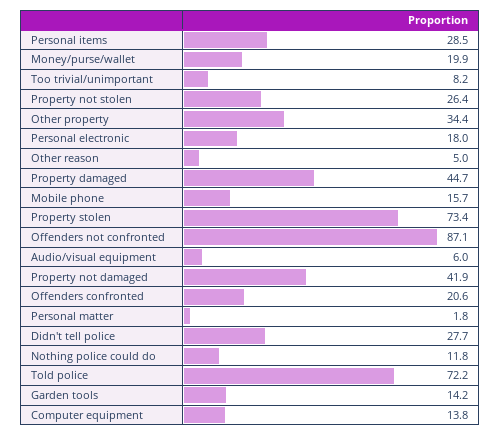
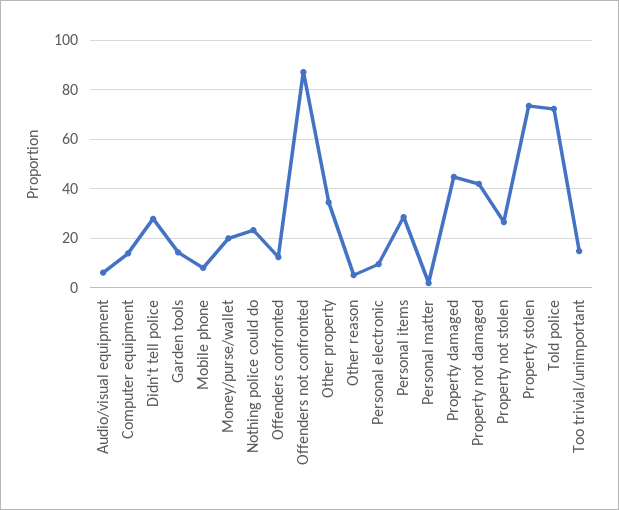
  {
    "Personal items": 28.5,
    "Money/purse/wallet": 19.9,
-   "Too trivial/unimportant": 8.2,
+   "Too trivial/unimportant": 15,
    "Property not stolen": 26.4,
    "Other property": 34.4,
-   "Personal electronic": 18,
+   "Personal electronic": 10,
    "Other reason": 5,
    "Property damaged": 44.7,
-   "Mobile phone": 15.7,
+   "Mobile phone": 7.5,
    "Property stolen": 73.4,
    "Offenders not confronted": 87.1,
    "Audio/visual equipment": 6,
    "Property not damaged": 41.9,
-   "Offenders confronted": 20.6,
+   "Offenders confronted": 12.5,
    "Personal matter": 1.8,
    "Didn't tell police": 27.7,
-   "Nothing police could do": 11.8,
+   "Nothing police could do": 22.5,
    "Told police": 72.2,
    "Garden tools": 14.2,
    "Computer equipment": 13.8
  }

